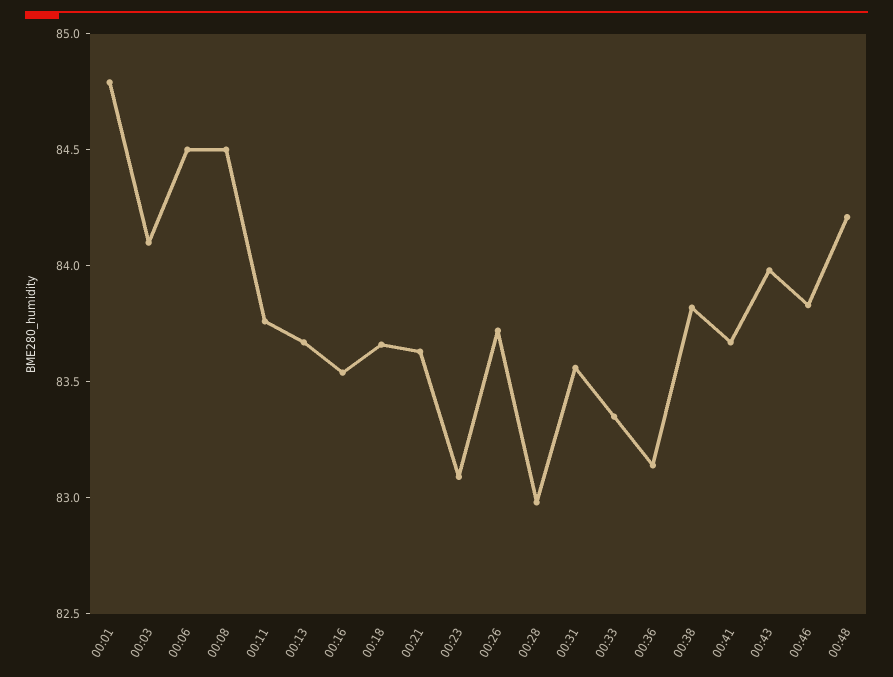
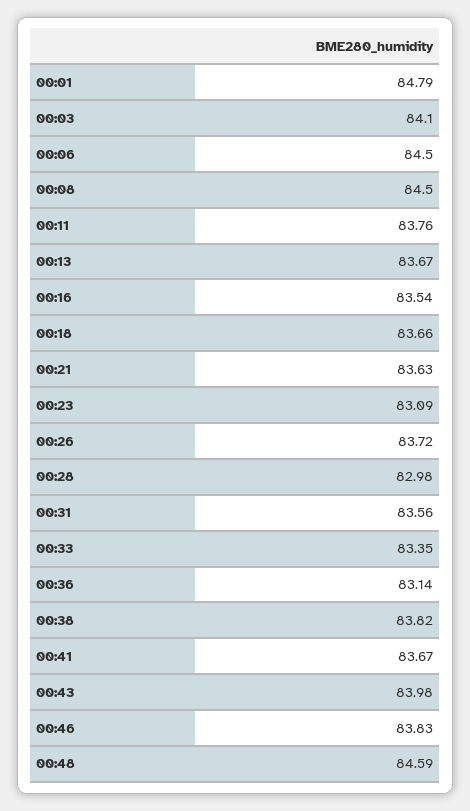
  {
    "00:01": 84.79,
    "00:03": 84.1,
    "00:06": 84.5,
    "00:08": 84.5,
    "00:11": 83.76,
    "00:13": 83.67,
    "00:16": 83.54,
    "00:18": 83.66,
    "00:21": 83.63,
    "00:23": 83.09,
    "00:26": 83.72,
    "00:28": 82.98,
    "00:31": 83.56,
    "00:33": 83.35,
    "00:36": 83.14,
    "00:38": 83.82,
    "00:41": 83.67,
    "00:43": 83.98,
    "00:46": 83.83,
-   "00:48": 84.2
+   "00:48": 84.59
  }

